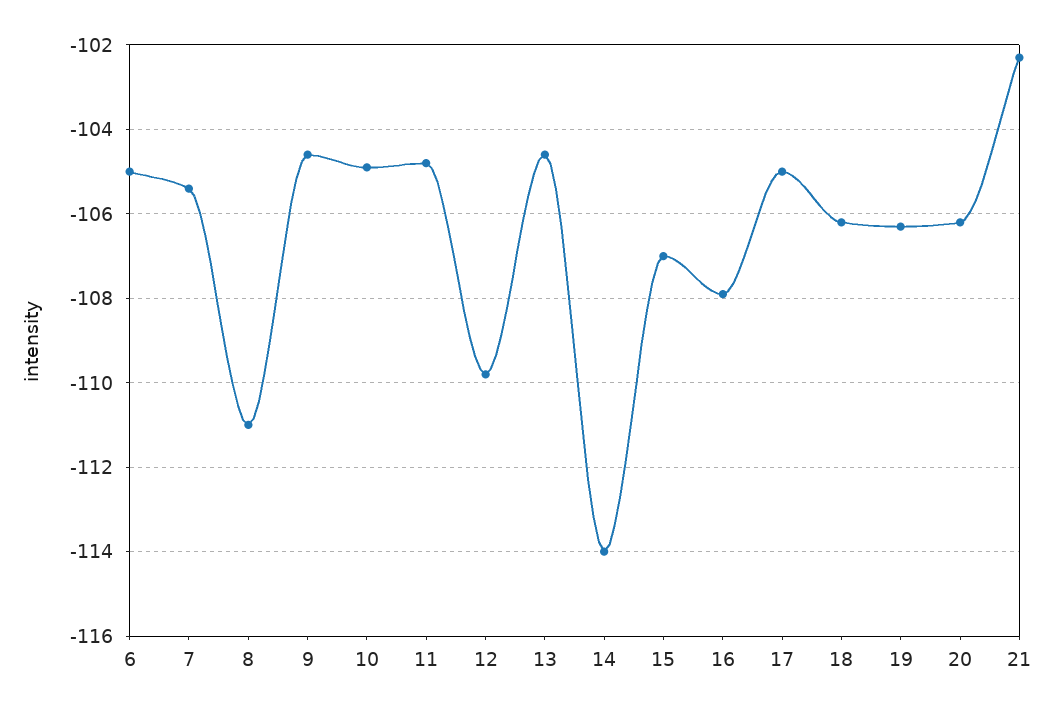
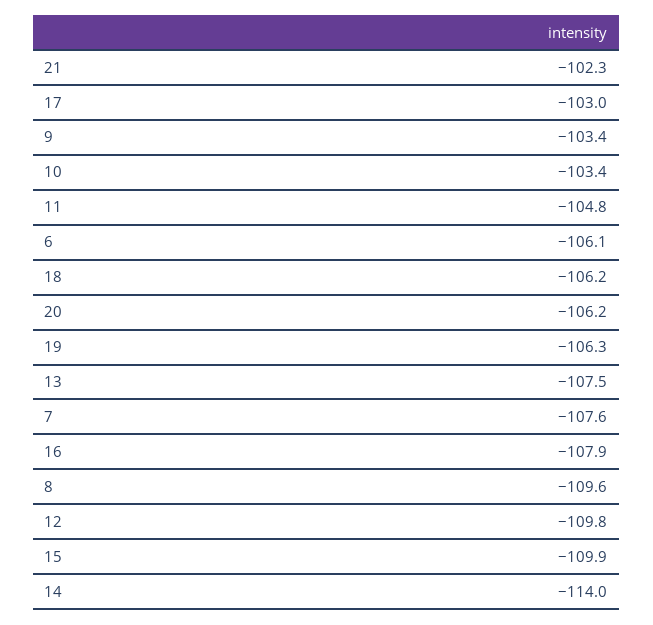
  {
-   "6": -105,
+   "6": -106.1,
-   "7": -105.5,
+   "7": -107.6,
-   "8": -111,
+   "8": -109.6,
-   "9": -104.5,
+   "9": -103.4,
-   "10": -105,
+   "10": -103.4,
    "11": -104.8,
    "12": -109.8,
-   "13": -104.5,
+   "13": -107.5,
    "14": -114,
-   "15": -107,
+   "15": -109.9,
    "16": -107.9,
-   "17": -105,
+   "17": -103,
    "18": -106.2,
    "19": -106.3,
    "20": -106.2,
    "21": -102.3
  }

